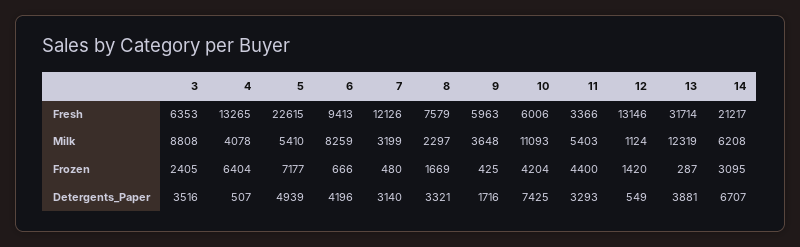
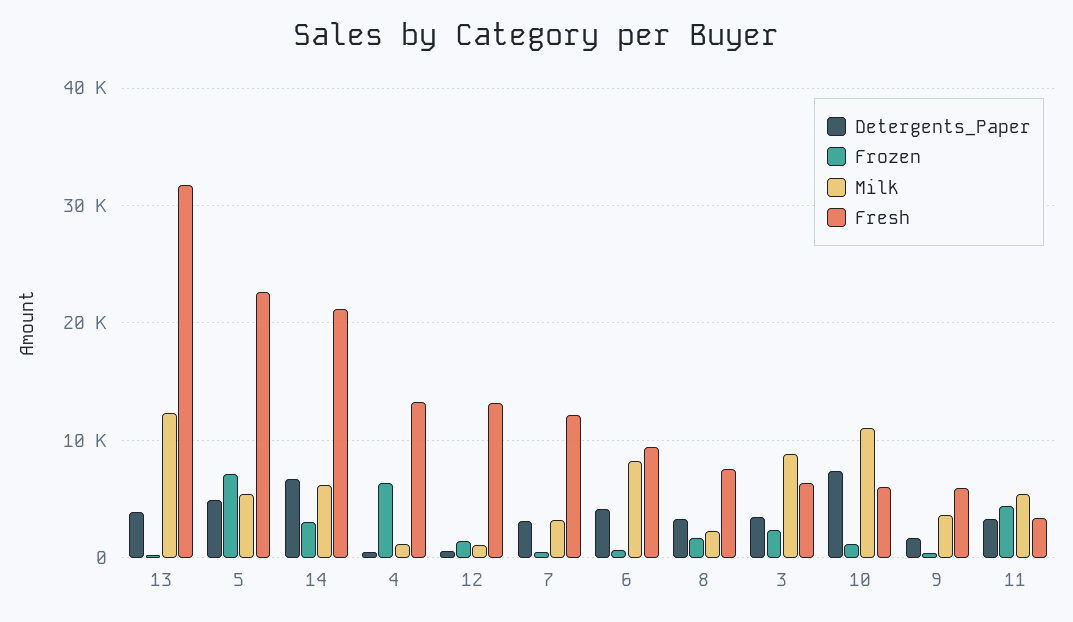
  {
    "Fresh": {
      "3": 6353,
      "4": 13265,
      "5": 22615,
      "6": 9413,
      "7": 12126,
      "8": 7579,
      "9": 5963,
      "10": 6006,
      "11": 3366,
      "12": 13146,
      "13": 31714,
      "14": 21217
    },
    "Milk": {
      "3": 8808,
-     "4": 4078,
+     "4": 1000,
      "5": 5410,
      "6": 8259,
      "7": 3199,
      "8": 2297,
      "9": 3648,
      "10": 11093,
      "11": 5403,
      "12": 1124,
      "13": 12319,
      "14": 6208
    },
    "Frozen": {
      "3": 2405,
      "4": 6404,
      "5": 7177,
      "6": 666,
      "7": 480,
      "8": 1669,
      "9": 425,
-     "10": 4204,
+     "10": 1000,
      "11": 4400,
      "12": 1420,
      "13": 287,
      "14": 3095
    },
    "Detergents_Paper": {
      "3": 3516,
      "4": 507,
      "5": 4939,
      "6": 4196,
      "7": 3140,
      "8": 3321,
      "9": 1716,
      "10": 7425,
      "11": 3293,
      "12": 549,
      "13": 3881,
      "14": 6707
    }
  }

